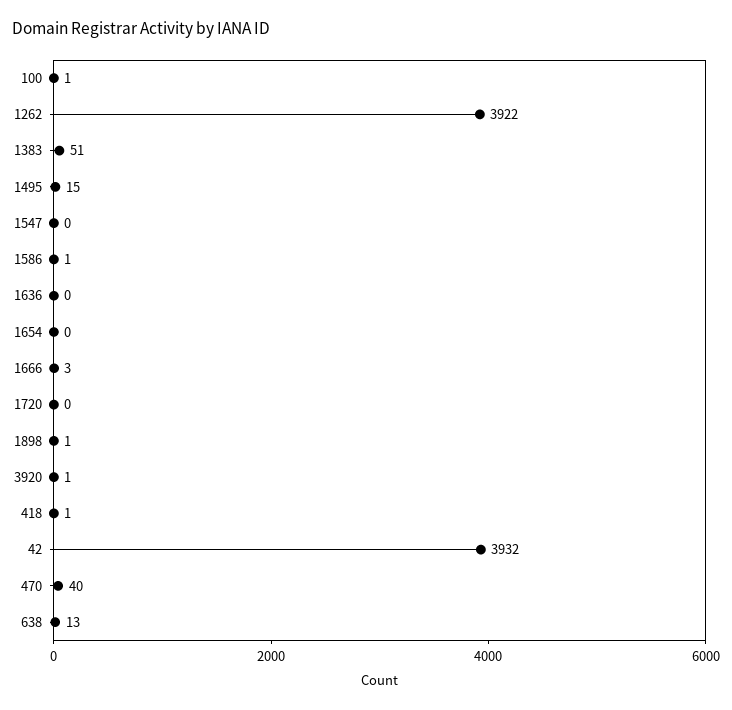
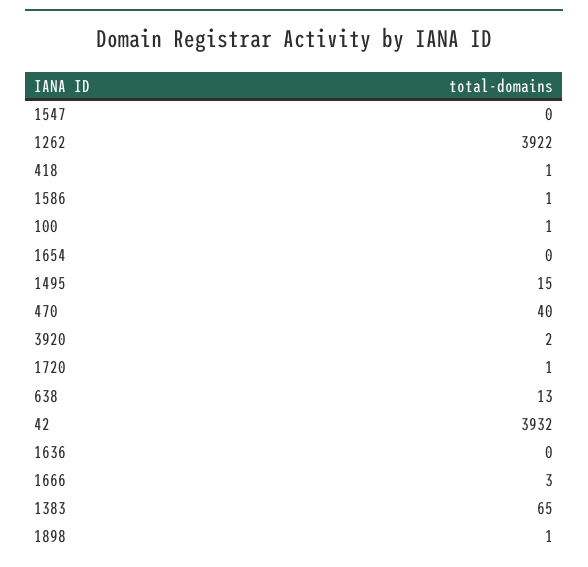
  {
    "100": 1,
    "1262": 3922,
-   "1383": 51,
+   "1383": 65,
    "1495": 15,
    "1547": 0,
    "1586": 1,
    "1636": 0,
    "1654": 0,
    "1666": 3,
-   "1720": 0,
+   "1720": 1,
    "1898": 1,
-   "3920": 1,
+   "3920": 2,
    "418": 1,
    "42": 3932,
    "470": 40,
    "638": 13
  }

